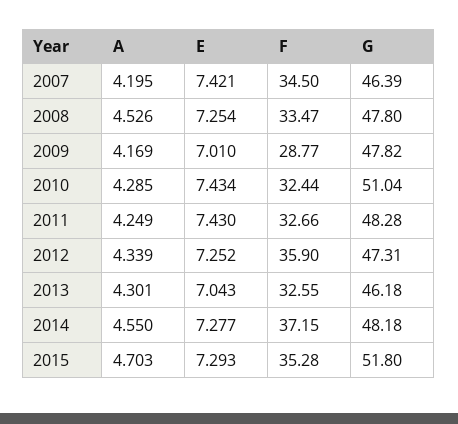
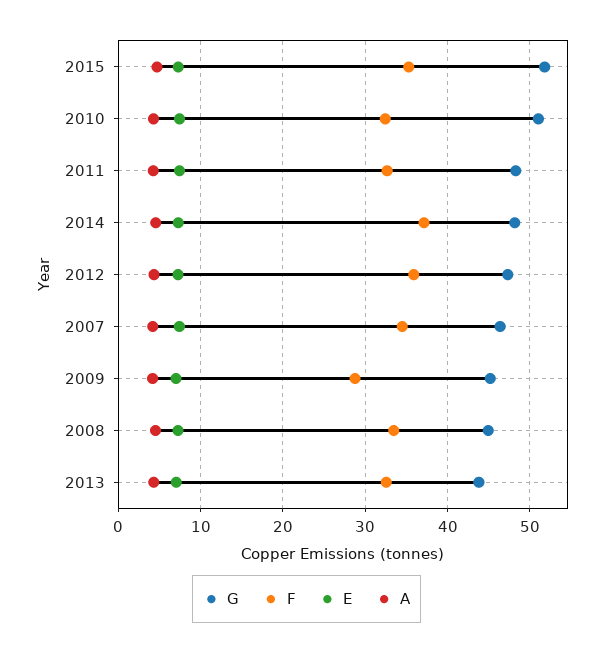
  {
    "A": {
      "2007": 4.195,
      "2008": 4.526,
      "2009": 4.169,
      "2010": 4.285,
      "2011": 4.249,
      "2012": 4.339,
      "2013": 4.301,
      "2014": 4.55,
      "2015": 4.703
    },
    "E": {
      "2007": 7.421,
      "2008": 7.254,
      "2009": 7.01,
      "2010": 7.434,
      "2011": 7.43,
      "2012": 7.252,
      "2013": 7.043,
      "2014": 7.277,
      "2015": 7.293
    },
    "F": {
      "2007": 34.5,
      "2008": 33.47,
      "2009": 28.77,
      "2010": 32.44,
      "2011": 32.66,
      "2012": 35.9,
      "2013": 32.55,
      "2014": 37.15,
      "2015": 35.28
    },
    "G": {
      "2007": 46.39,
-     "2008": 47.8,
+     "2008": 45,
-     "2009": 47.82,
+     "2009": 45,
      "2010": 51.04,
      "2011": 48.28,
      "2012": 47.31,
-     "2013": 46.18,
+     "2013": 44,
      "2014": 48.18,
      "2015": 51.8
    }
  }

